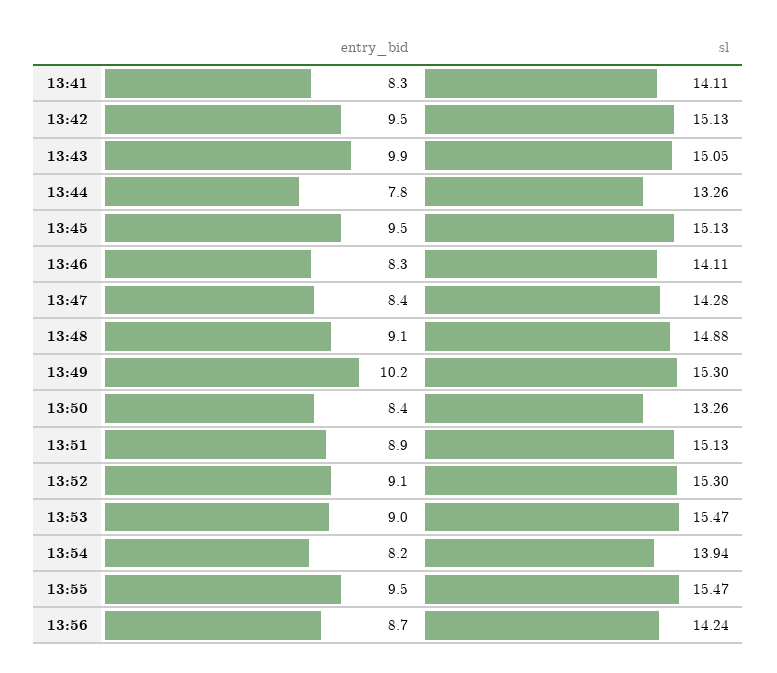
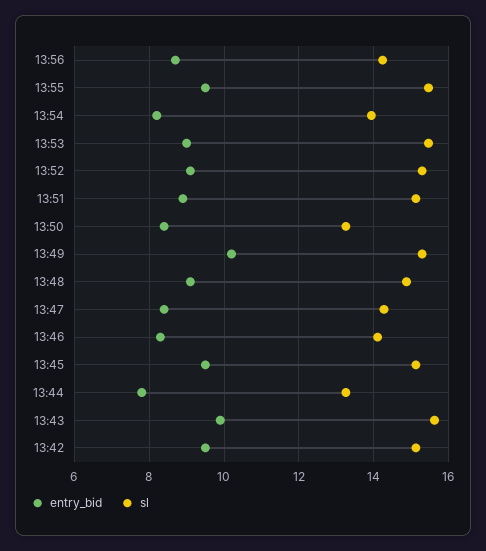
  {
    "entry_bid": {
-     "13:41": 8.3,
      "13:42": 9.5,
      "13:43": 9.9,
      "13:44": 7.8,
      "13:45": 9.5,
      "13:46": 8.3,
      "13:47": 8.4,
      "13:48": 9.1,
      "13:49": 10.2,
      "13:50": 8.4,
      "13:51": 8.9,
      "13:52": 9.1,
      "13:53": 9,
      "13:54": 8.2,
      "13:55": 9.5,
      "13:56": 8.7
    },
    "sl": {
-     "13:41": 14.11,
      "13:42": 15.13,
-     "13:43": 15.05,
+     "13:43": 15.6,
      "13:44": 13.26,
      "13:45": 15.13,
      "13:46": 14.11,
      "13:47": 14.28,
      "13:48": 14.88,
      "13:49": 15.3,
      "13:50": 13.26,
      "13:51": 15.13,
      "13:52": 15.3,
      "13:53": 15.47,
      "13:54": 13.94,
      "13:55": 15.47,
      "13:56": 14.24
    }
  }

